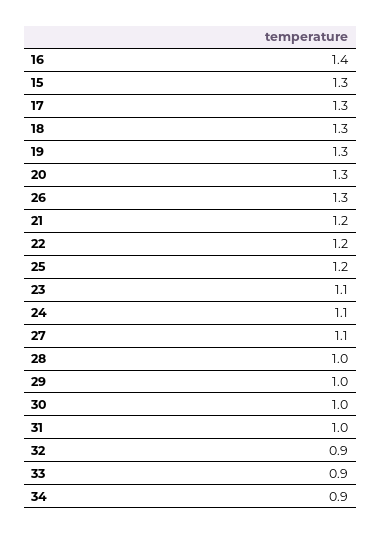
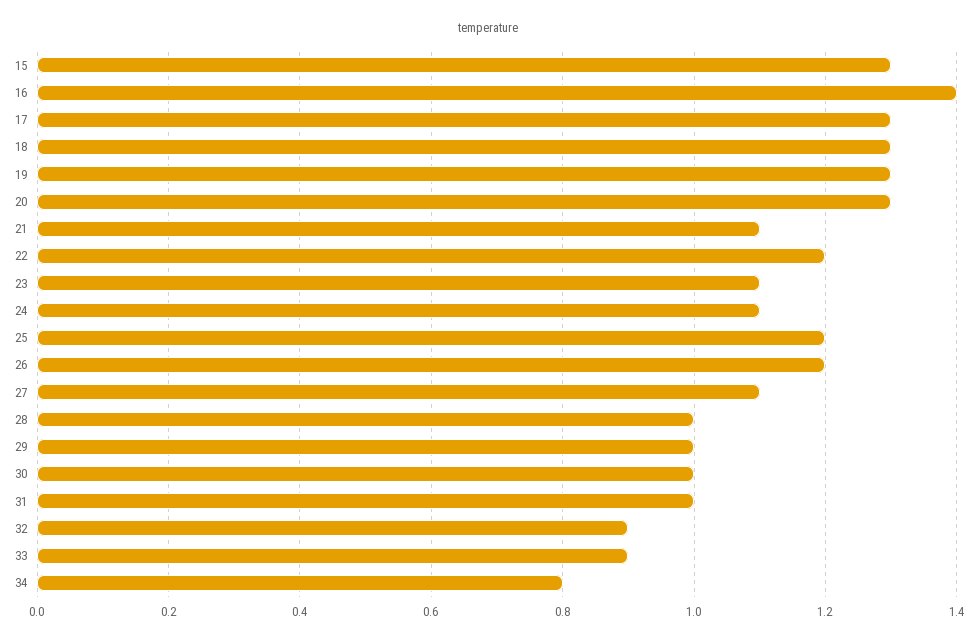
  {
    "16": 1.4,
    "15": 1.3,
    "17": 1.3,
    "18": 1.3,
    "19": 1.3,
    "20": 1.3,
-   "26": 1.3,
+   "26": 1.2,
-   "21": 1.2,
+   "21": 1.1,
    "22": 1.2,
    "25": 1.2,
    "23": 1.1,
    "24": 1.1,
    "27": 1.1,
    "28": 1,
    "29": 1,
    "30": 1,
    "31": 1,
    "32": 0.9,
    "33": 0.9,
-   "34": 0.9
+   "34": 0.8
  }

